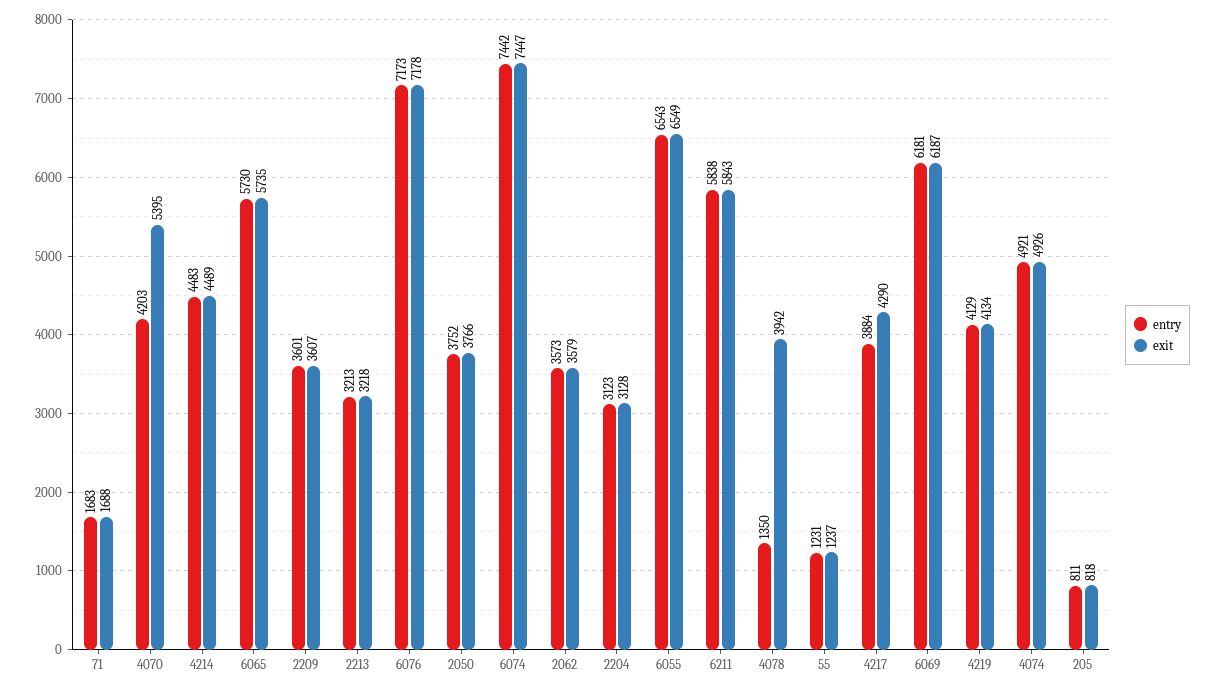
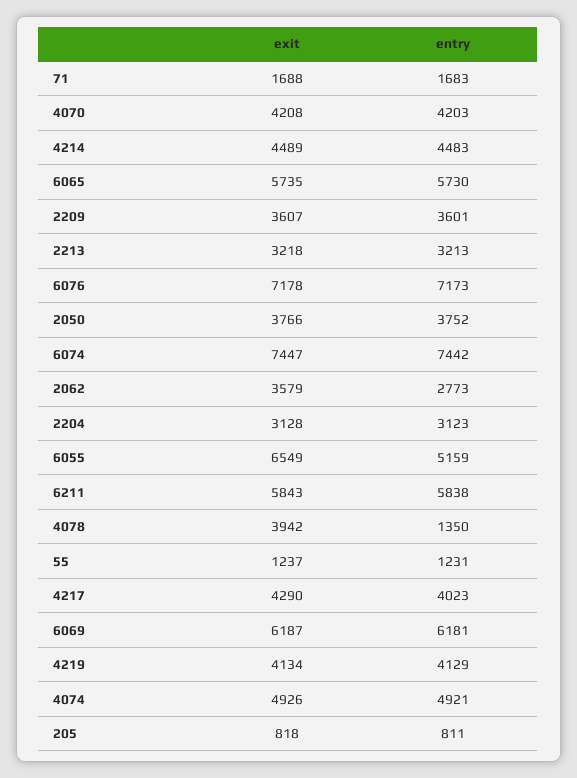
  {
    "entry": {
      "71": 1683,
      "4070": 4203,
      "4214": 4483,
      "6065": 5730,
      "2209": 3601,
      "2213": 3213,
      "6076": 7173,
      "2050": 3752,
      "6074": 7442,
-     "2062": 3573,
+     "2062": 2773,
      "2204": 3123,
-     "6055": 6543,
+     "6055": 5159,
      "6211": 5838,
      "4078": 1350,
      "55": 1231,
-     "4217": 3884,
+     "4217": 4023,
      "6069": 6181,
      "4219": 4129,
      "4074": 4921,
      "205": 811
    },
    "exit": {
      "71": 1688,
-     "4070": 5395,
+     "4070": 4208,
      "4214": 4489,
      "6065": 5735,
      "2209": 3607,
      "2213": 3218,
      "6076": 7178,
      "2050": 3766,
      "6074": 7447,
      "2062": 3579,
      "2204": 3128,
      "6055": 6549,
      "6211": 5843,
      "4078": 3942,
      "55": 1237,
      "4217": 4290,
      "6069": 6187,
      "4219": 4134,
      "4074": 4926,
      "205": 818
    }
  }

